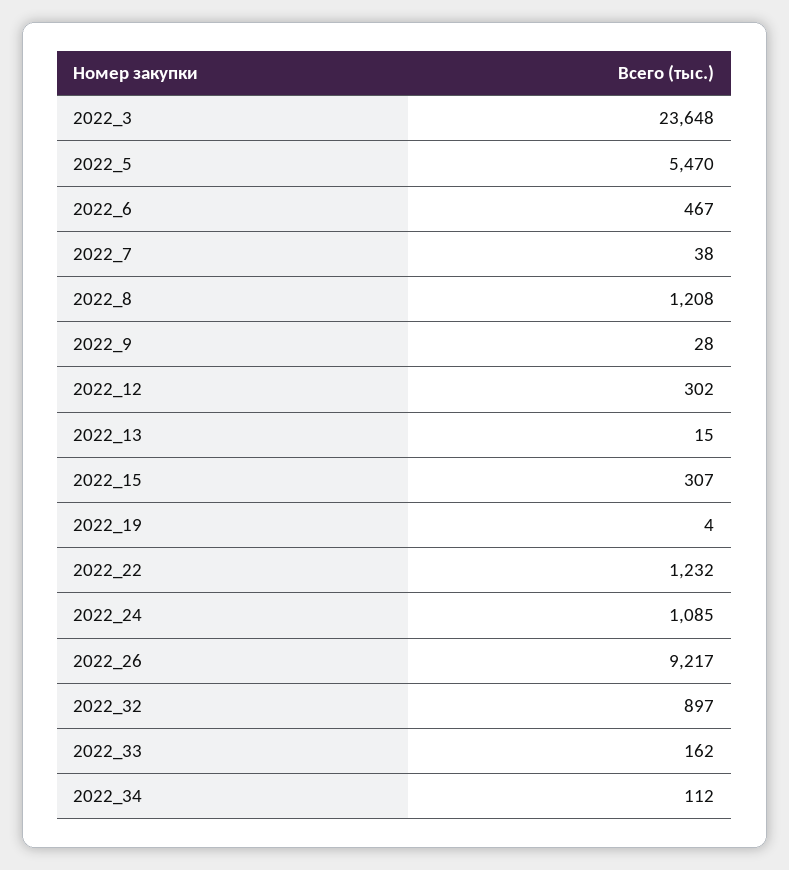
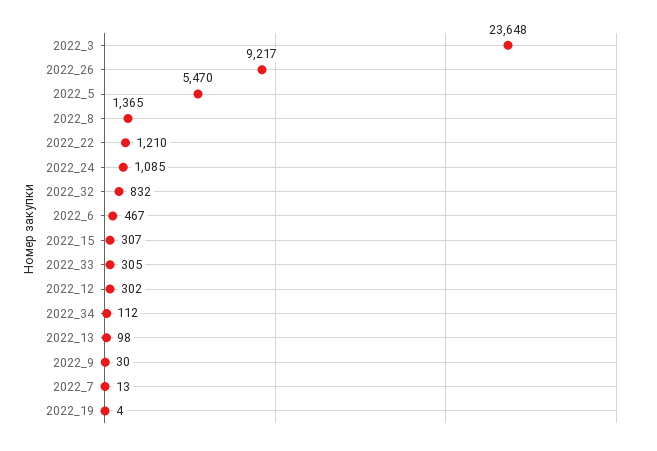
  {
    "2022_3": 23648,
    "2022_5": 5470,
    "2022_6": 467,
-   "2022_7": 38,
+   "2022_7": 13,
-   "2022_8": 1208,
+   "2022_8": 1365,
-   "2022_9": 28,
+   "2022_9": 30,
    "2022_12": 302,
-   "2022_13": 15,
+   "2022_13": 98,
    "2022_15": 307,
    "2022_19": 4,
-   "2022_22": 1232,
+   "2022_22": 1210,
    "2022_24": 1085,
    "2022_26": 9217,
-   "2022_32": 897,
+   "2022_32": 832,
-   "2022_33": 162,
+   "2022_33": 305,
    "2022_34": 112
  }

